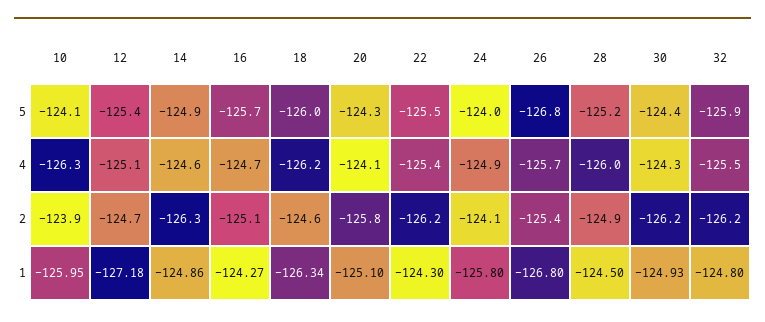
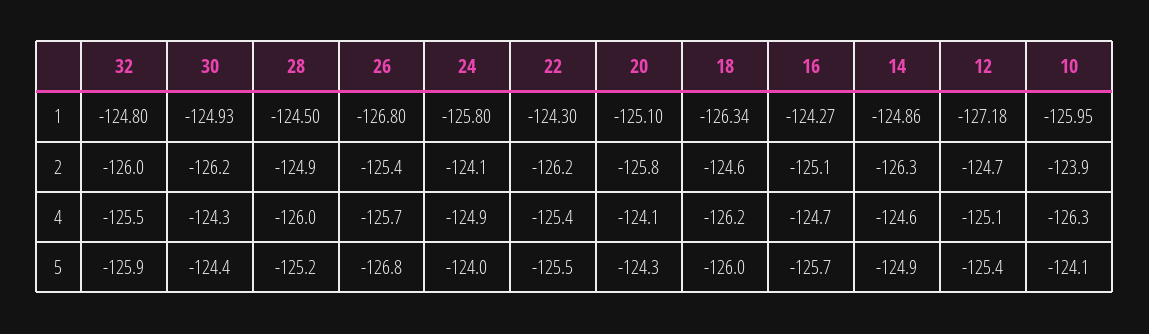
  {
    "10": {
      "5": -124.1,
      "4": -126.3,
      "2": -123.9,
      "1": -125.95
    },
    "12": {
      "5": -125.4,
      "4": -125.1,
      "2": -124.7,
      "1": -127.18
    },
    "14": {
      "5": -124.9,
      "4": -124.6,
      "2": -126.3,
      "1": -124.86
    },
    "16": {
      "5": -125.7,
      "4": -124.7,
      "2": -125.1,
      "1": -124.27
    },
    "18": {
      "5": -126,
      "4": -126.2,
      "2": -124.6,
      "1": -126.34
    },
    "20": {
      "5": -124.3,
      "4": -124.1,
      "2": -125.8,
      "1": -125.1
    },
    "22": {
      "5": -125.5,
      "4": -125.4,
      "2": -126.2,
      "1": -124.3
    },
    "24": {
      "5": -124,
      "4": -124.9,
      "2": -124.1,
      "1": -125.8
    },
    "26": {
      "5": -126.8,
      "4": -125.7,
      "2": -125.4,
      "1": -126.8
    },
    "28": {
      "5": -125.2,
      "4": -126,
      "2": -124.9,
      "1": -124.5
    },
    "30": {
      "5": -124.4,
      "4": -124.3,
      "2": -126.2,
      "1": -124.93
    },
    "32": {
      "5": -125.9,
      "4": -125.5,
-     "2": -126.2,
+     "2": -126,
      "1": -124.8
    }
  }

